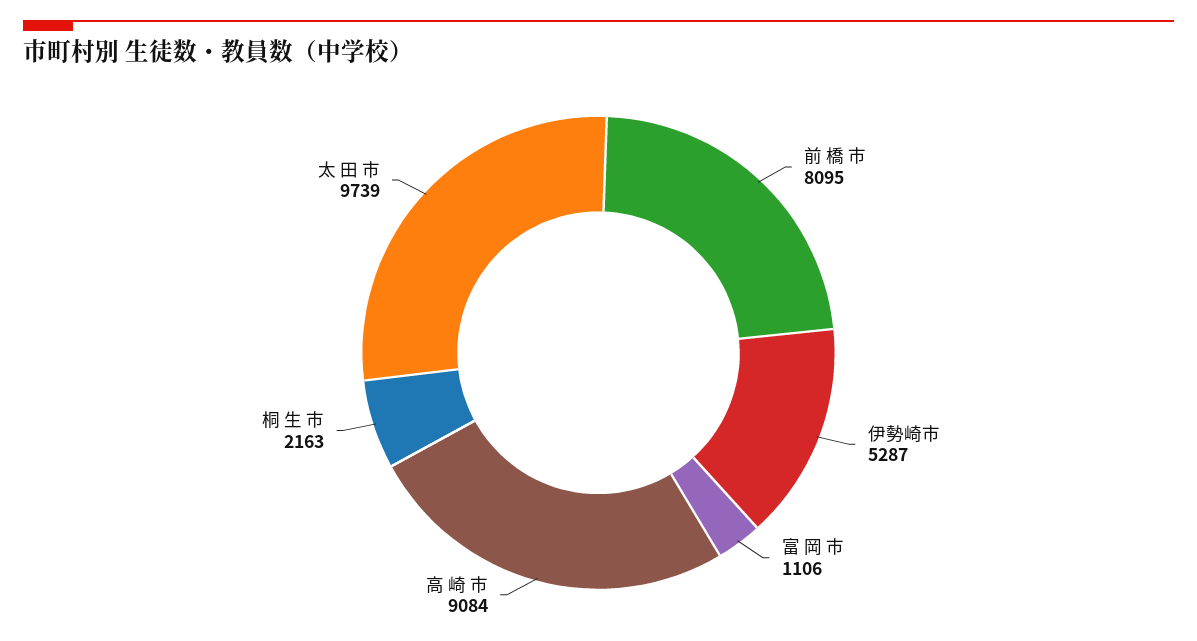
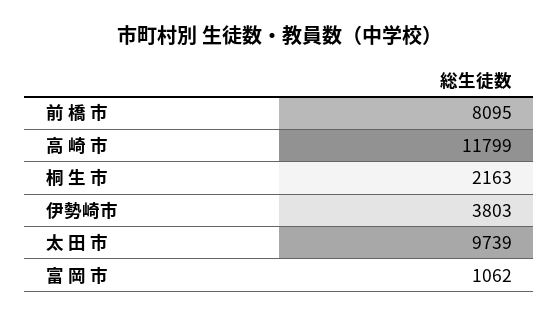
  {
    "前 橋 市": 8095,
-   "伊勢崎市": 5287,
+   "伊勢崎市": 3803,
-   "富 岡 市": 1106,
+   "富 岡 市": 1062,
-   "高 崎 市": 9084,
+   "高 崎 市": 11799,
    "桐 生 市": 2163,
    "太 田 市": 9739
  }

